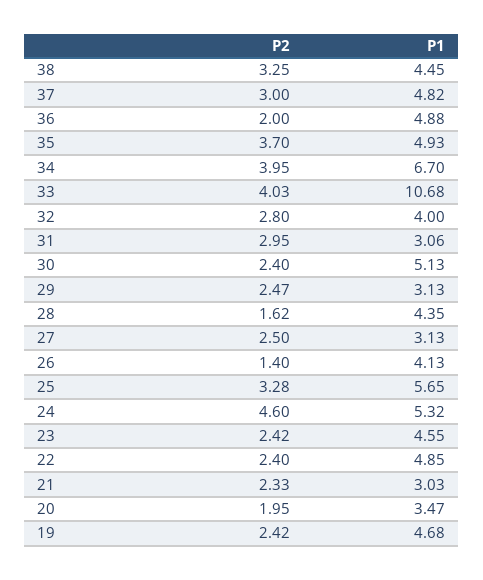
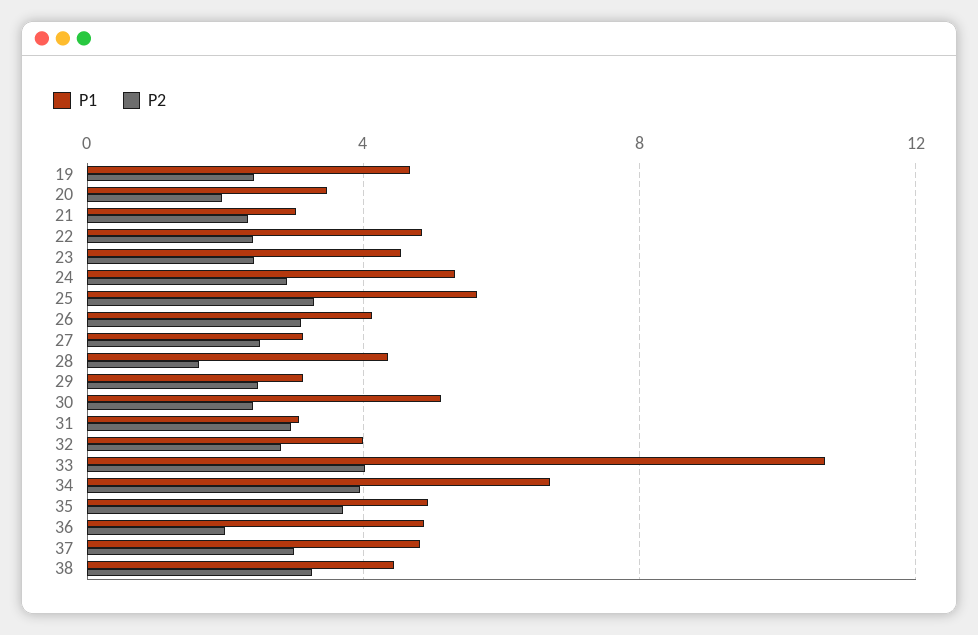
  {
    "P2": {
      "38": 3.25,
      "37": 3,
      "36": 2,
      "35": 3.7,
      "34": 3.95,
      "33": 4.03,
      "32": 2.8,
      "31": 2.95,
      "30": 2.4,
      "29": 2.47,
      "28": 1.62,
      "27": 2.5,
-     "26": 1.4,
+     "26": 3,
      "25": 3.28,
-     "24": 4.6,
+     "24": 3,
      "23": 2.42,
      "22": 2.4,
      "21": 2.33,
      "20": 1.95,
      "19": 2.42
    },
    "P1": {
      "38": 4.45,
      "37": 4.82,
      "36": 4.88,
      "35": 4.93,
      "34": 6.7,
      "33": 10.68,
      "32": 4,
      "31": 3.06,
      "30": 5.13,
      "29": 3.13,
      "28": 4.35,
      "27": 3.13,
      "26": 4.13,
      "25": 5.65,
      "24": 5.32,
      "23": 4.55,
      "22": 4.85,
      "21": 3.03,
      "20": 3.47,
      "19": 4.68
    }
  }

